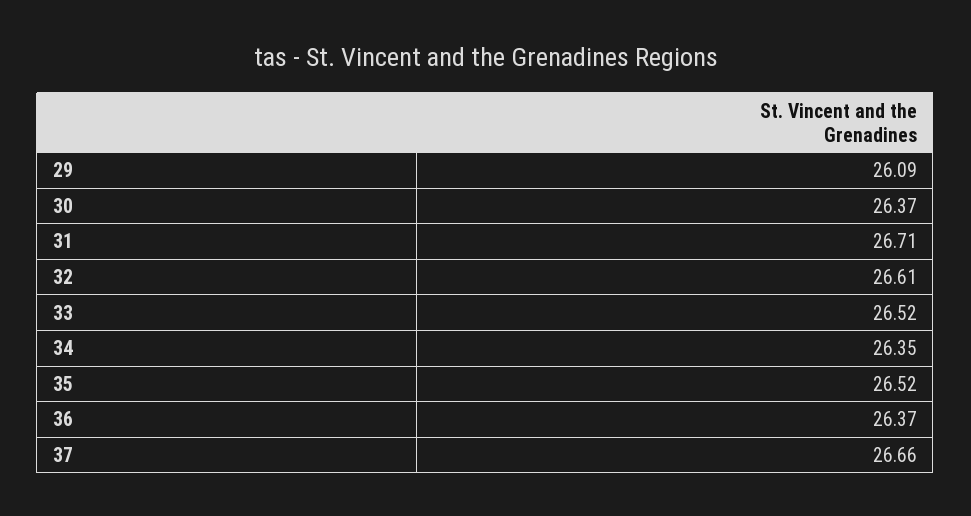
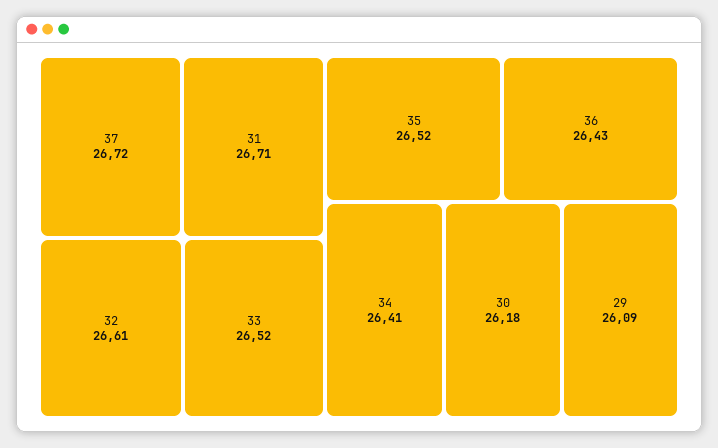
  {
    "29": 26.09,
-   "30": 26.37,
+   "30": 26.18,
    "31": 26.71,
    "32": 26.61,
    "33": 26.52,
-   "34": 26.35,
+   "34": 26.41,
    "35": 26.52,
-   "36": 26.37,
+   "36": 26.43,
-   "37": 26.66
+   "37": 26.72
  }

